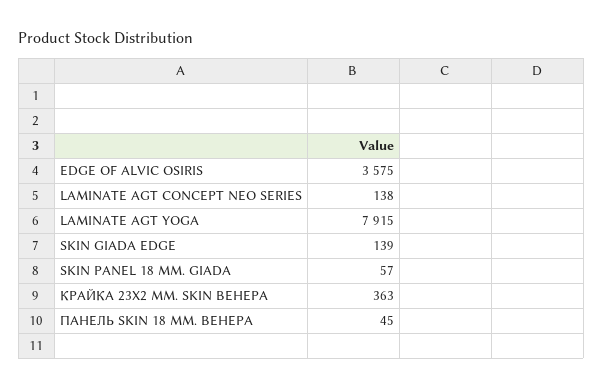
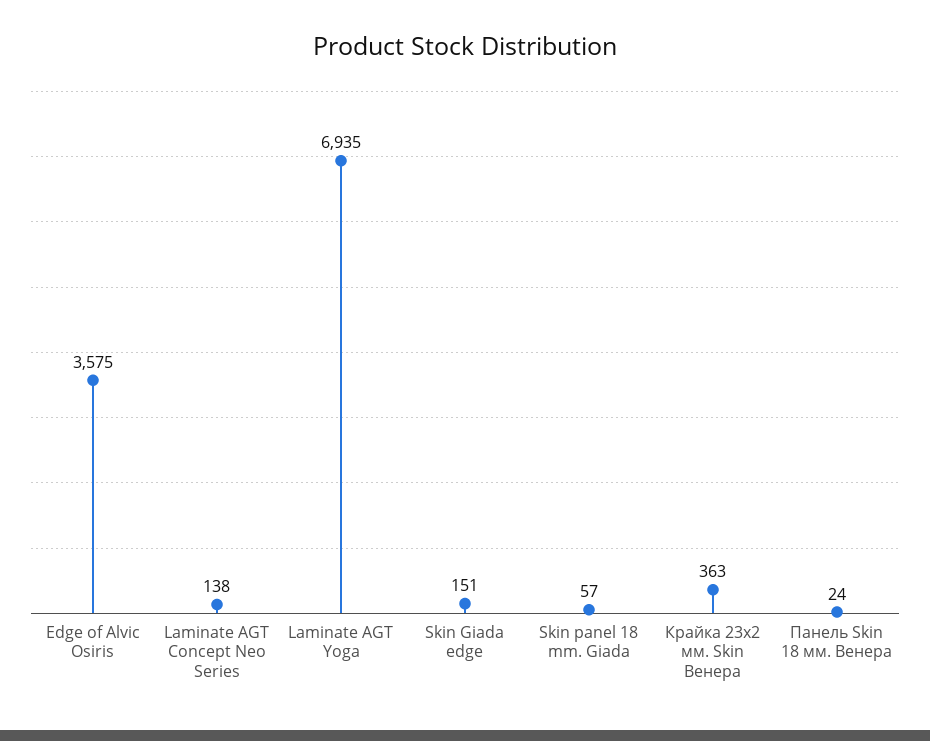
  {
    "EDGE OF ALVIC OSIRIS": 3575,
    "LAMINATE AGT CONCEPT NEO SERIES": 138,
-   "LAMINATE AGT YOGA": 7915,
+   "LAMINATE AGT YOGA": 6935,
-   "SKIN GIADA EDGE": 139,
+   "SKIN GIADA EDGE": 151,
    "SKIN PANEL 18 MM. GIADA": 57,
    "КРАЙКА 23X2 ММ. SKIN ВЕНЕРА": 363,
-   "ПАНЕЛЬ SKIN 18 ММ. ВЕНЕРА": 45
+   "ПАНЕЛЬ SKIN 18 ММ. ВЕНЕРА": 24
  }

